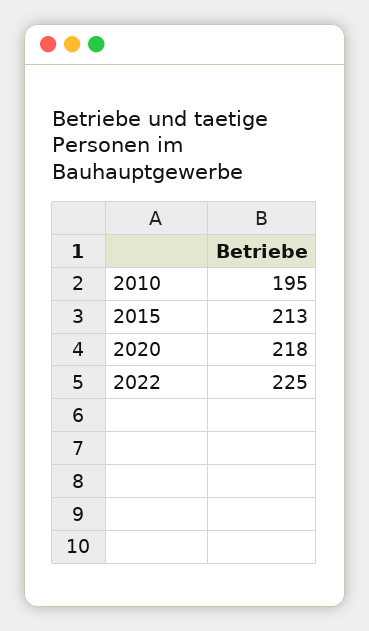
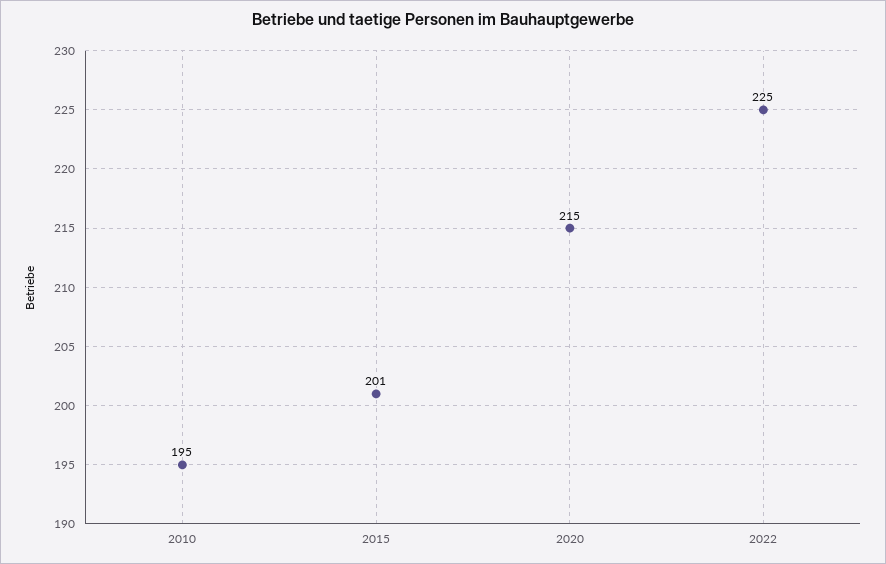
  {
    "2010": 195,
-   "2015": 213,
+   "2015": 201,
-   "2020": 218,
+   "2020": 215,
    "2022": 225
  }

